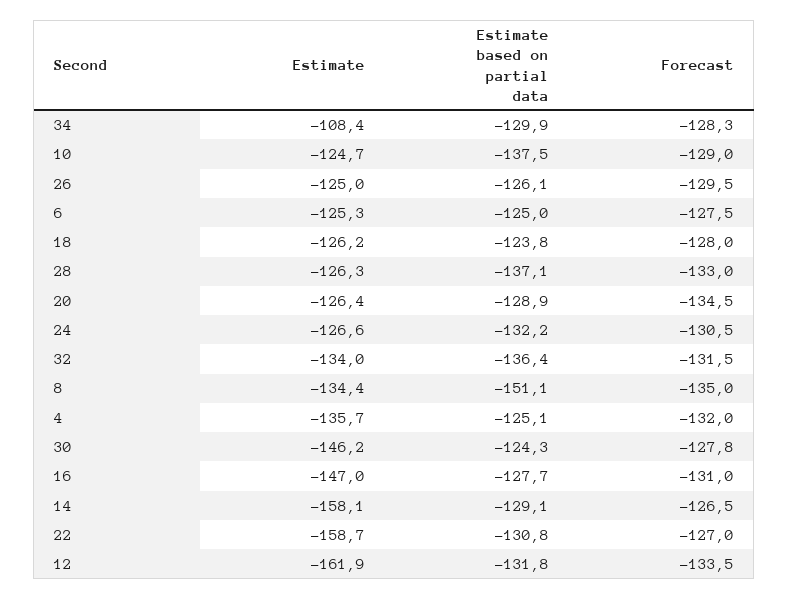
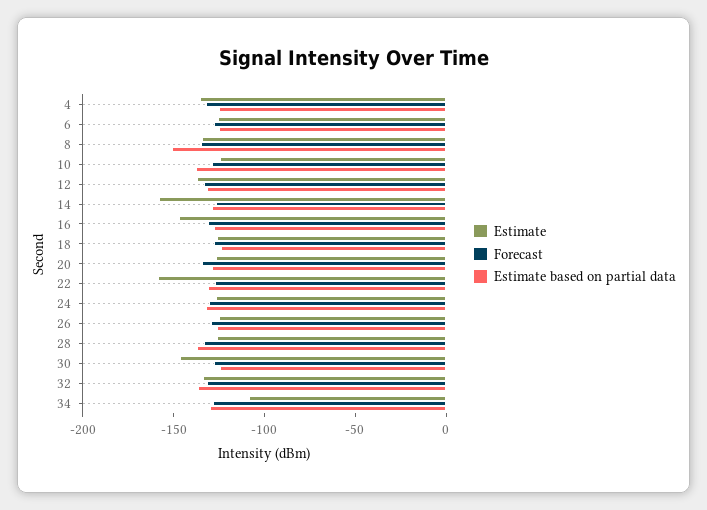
  {
    "Estimate": {
      "34": -108.4,
      "10": -124.7,
      "26": -125,
      "6": -125.3,
      "18": -126.2,
      "28": -126.3,
      "20": -126.4,
      "24": -126.6,
      "32": -134,
      "8": -134.4,
      "4": -135.7,
      "30": -146.2,
      "16": -147,
      "14": -158.1,
      "22": -158.7,
-     "12": -161.9
+     "12": -140
    },
    "Estimate based on partial data": {
      "34": -129.9,
      "10": -137.5,
      "26": -126.1,
      "6": -125,
      "18": -123.8,
      "28": -137.1,
      "20": -128.9,
      "24": -132.2,
      "32": -136.4,
      "8": -151.1,
      "4": -125.1,
      "30": -124.3,
      "16": -127.7,
      "14": -129.1,
      "22": -130.8,
      "12": -131.8
    },
    "Forecast": {
      "34": -128.3,
      "10": -129,
      "26": -129.5,
      "6": -127.5,
      "18": -128,
      "28": -133,
      "20": -134.5,
      "24": -130.5,
      "32": -131.5,
      "8": -135,
      "4": -132,
      "30": -127.8,
      "16": -131,
      "14": -126.5,
      "22": -127,
      "12": -133.5
    }
  }

